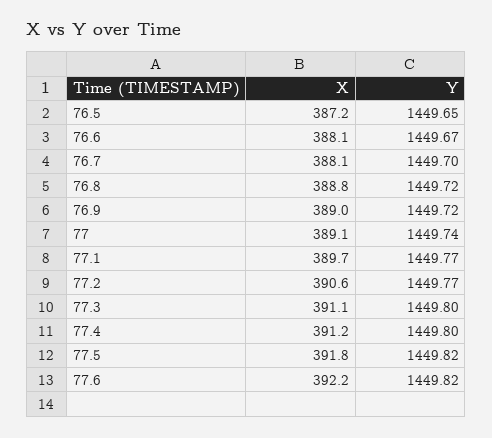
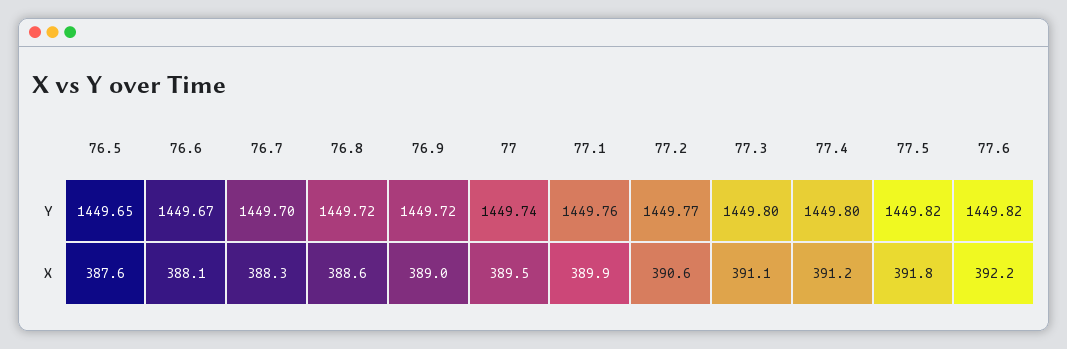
  {
    "X": {
-     "76.5": 387.2,
+     "76.5": 387.6,
      "76.6": 388.1,
-     "76.7": 388.1,
+     "76.7": 388.3,
-     "76.8": 388.8,
+     "76.8": 388.6,
      "76.9": 389,
-     "77": 389.1,
+     "77": 389.5,
-     "77.1": 389.7,
+     "77.1": 389.9,
      "77.2": 390.6,
      "77.3": 391.1,
      "77.4": 391.2,
      "77.5": 391.8,
      "77.6": 392.2
    },
    "Y": {
      "76.5": 1449.65,
      "76.6": 1449.67,
      "76.7": 1449.7,
      "76.8": 1449.72,
      "76.9": 1449.72,
      "77": 1449.74,
-     "77.1": 1449.77,
+     "77.1": 1449.76,
      "77.2": 1449.77,
      "77.3": 1449.8,
      "77.4": 1449.8,
      "77.5": 1449.82,
      "77.6": 1449.82
    }
  }

